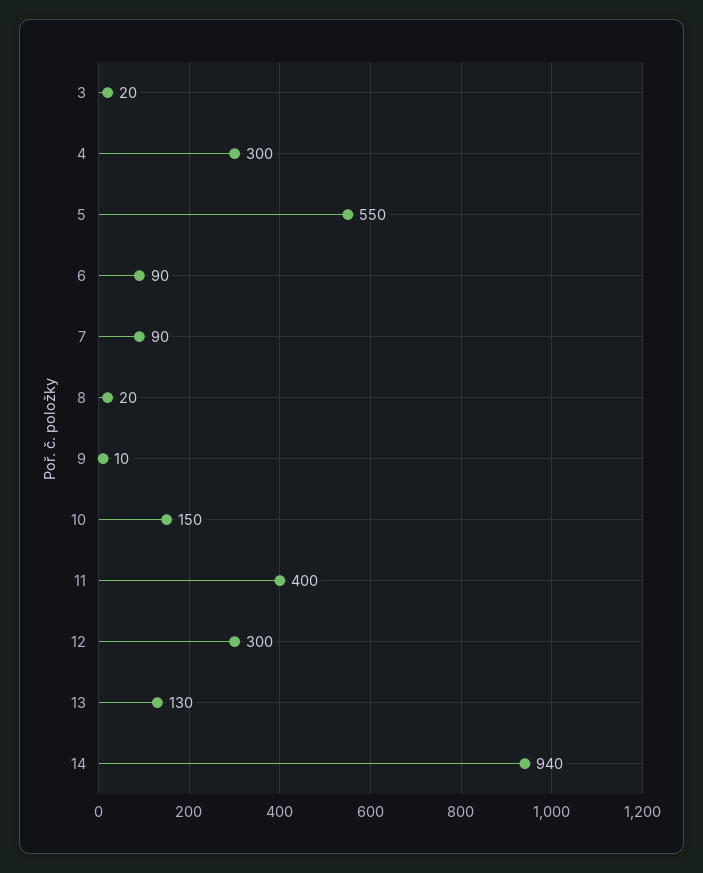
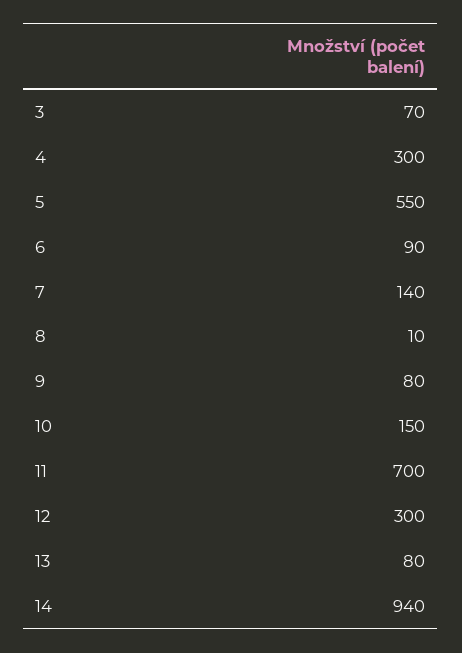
  {
-   "3": 20,
+   "3": 70,
    "4": 300,
    "5": 550,
    "6": 90,
-   "7": 90,
+   "7": 140,
-   "8": 20,
+   "8": 10,
-   "9": 10,
+   "9": 80,
    "10": 150,
-   "11": 400,
+   "11": 700,
    "12": 300,
-   "13": 130,
+   "13": 80,
    "14": 940
  }

